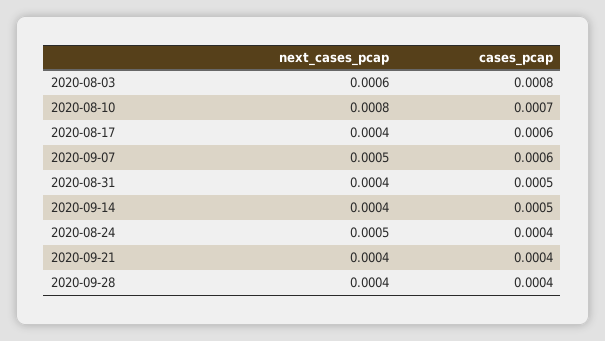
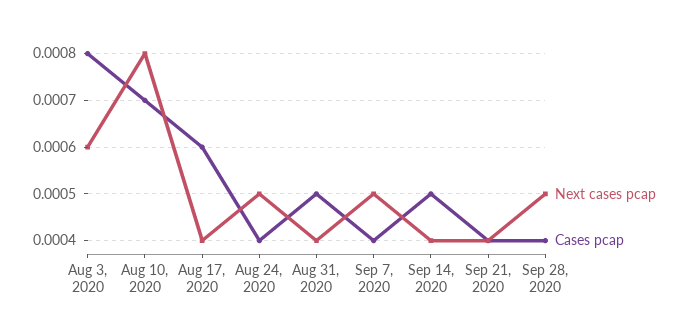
  {
    "next_cases_pcap": {
      "2020-08-03": 0.0006,
      "2020-08-10": 0.0008,
      "2020-08-17": 0.0004,
      "2020-09-07": 0.0005,
      "2020-08-31": 0.0004,
      "2020-09-14": 0.0004,
      "2020-08-24": 0.0005,
      "2020-09-21": 0.0004,
-     "2020-09-28": 0.0004
+     "2020-09-28": 0.0005
    },
    "cases_pcap": {
      "2020-08-03": 0.0008,
      "2020-08-10": 0.0007,
      "2020-08-17": 0.0006,
-     "2020-09-07": 0.0006,
+     "2020-09-07": 0.0004,
      "2020-08-31": 0.0005,
      "2020-09-14": 0.0005,
      "2020-08-24": 0.0004,
      "2020-09-21": 0.0004,
      "2020-09-28": 0.0004
    }
  }

